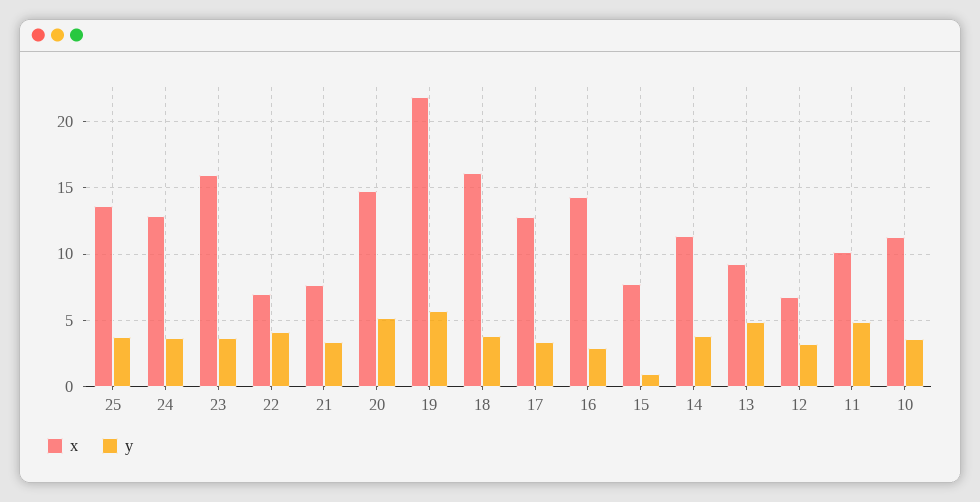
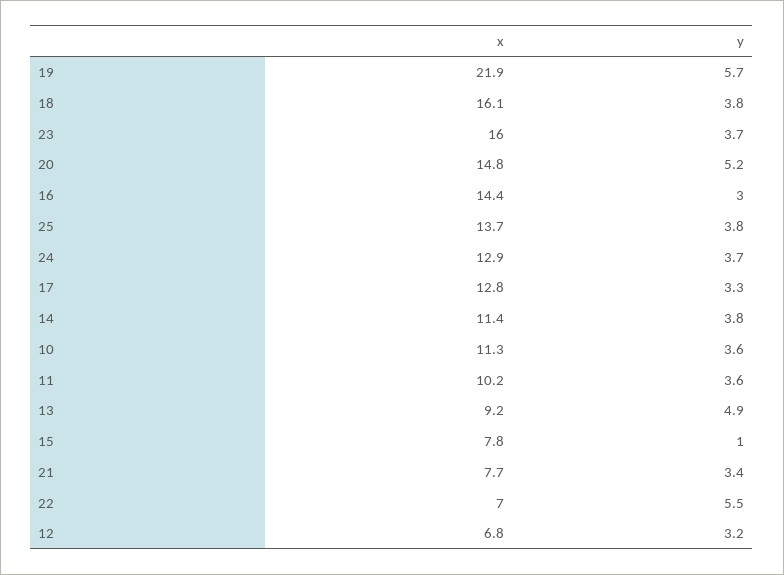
  {
    "x": {
      "25": 13.7,
      "24": 12.9,
      "23": 16,
      "22": 7,
      "21": 7.7,
      "20": 14.8,
      "19": 21.9,
      "18": 16.1,
      "17": 12.8,
      "16": 14.4,
      "15": 7.8,
      "14": 11.4,
      "13": 9.2,
      "12": 6.8,
      "11": 10.2,
      "10": 11.3
    },
    "y": {
      "25": 3.8,
      "24": 3.7,
      "23": 3.7,
-     "22": 4,
+     "22": 5.5,
      "21": 3.4,
      "20": 5.2,
      "19": 5.7,
      "18": 3.8,
      "17": 3.3,
      "16": 3,
      "15": 1,
      "14": 3.8,
      "13": 4.9,
      "12": 3.2,
-     "11": 5,
+     "11": 3.6,
      "10": 3.6
    }
  }

